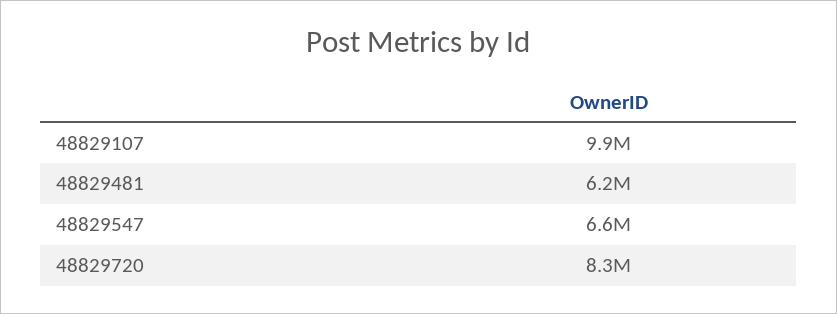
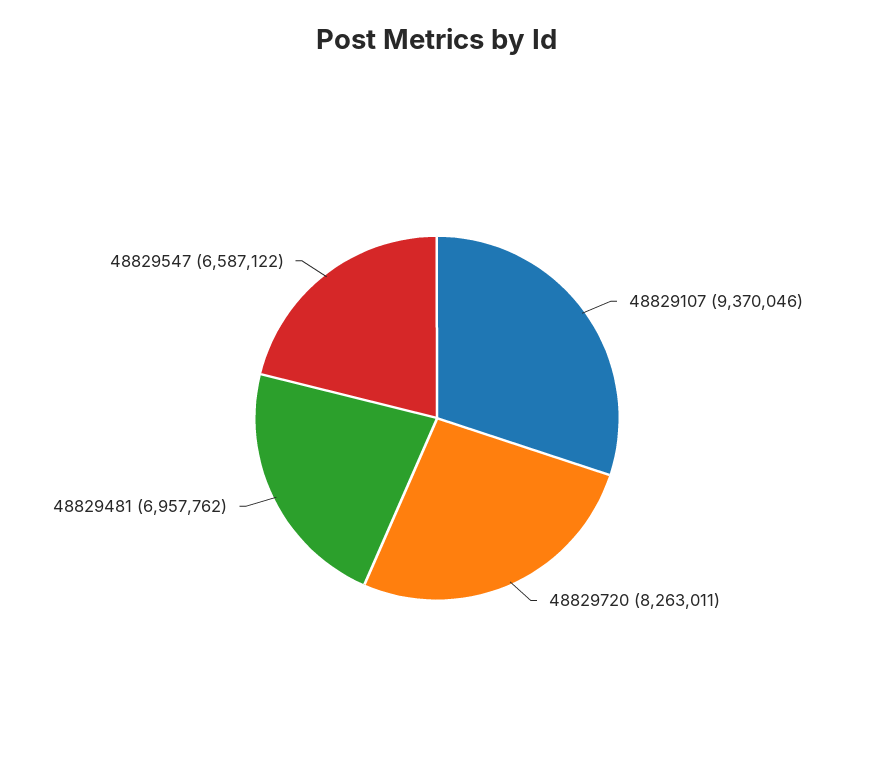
  {
-   "48829107": 9900000,
+   "48829107": 9370046,
-   "48829481": 6200000,
+   "48829481": 6957762,
    "48829547": 6587122,
    "48829720": 8263011
  }

